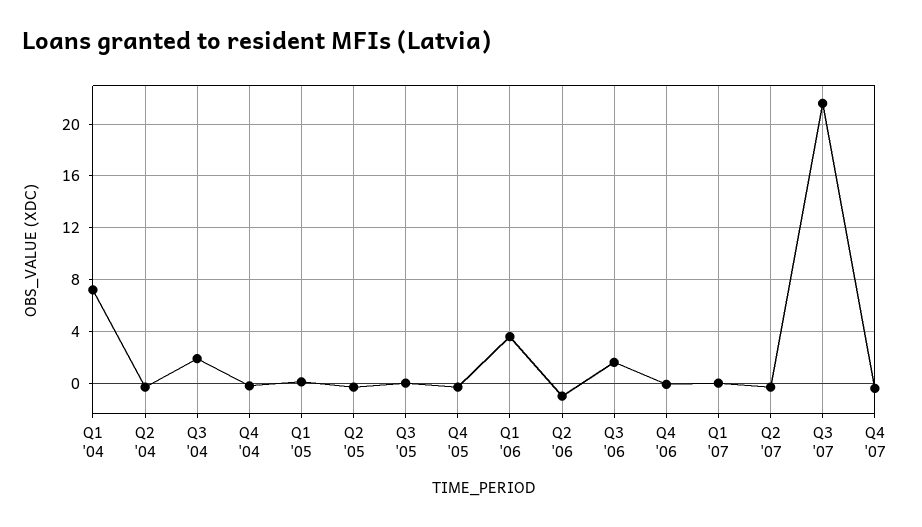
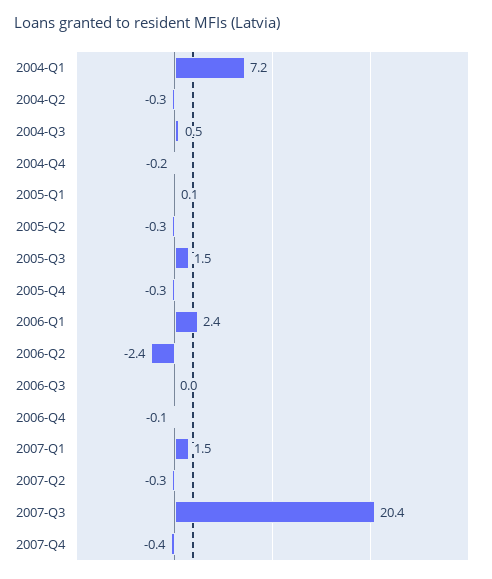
  {
    "Q1 '04": 7.2,
    "Q2 '04": -0.3,
-   "Q3 '04": 2,
+   "Q3 '04": 0.5,
    "Q4 '04": -0.2,
    "Q1 '05": 0.1,
    "Q2 '05": -0.3,
-   "Q3 '05": 0,
+   "Q3 '05": 1.5,
    "Q4 '05": -0.3,
-   "Q1 '06": 3.5,
+   "Q1 '06": 2.4,
-   "Q2 '06": -1,
+   "Q2 '06": -2.4,
-   "Q3 '06": 1.5,
+   "Q3 '06": 0,
    "Q4 '06": -0.1,
-   "Q1 '07": 0,
+   "Q1 '07": 1.5,
    "Q2 '07": -0.3,
-   "Q3 '07": 21.5,
+   "Q3 '07": 20.4,
    "Q4 '07": -0.4
  }

